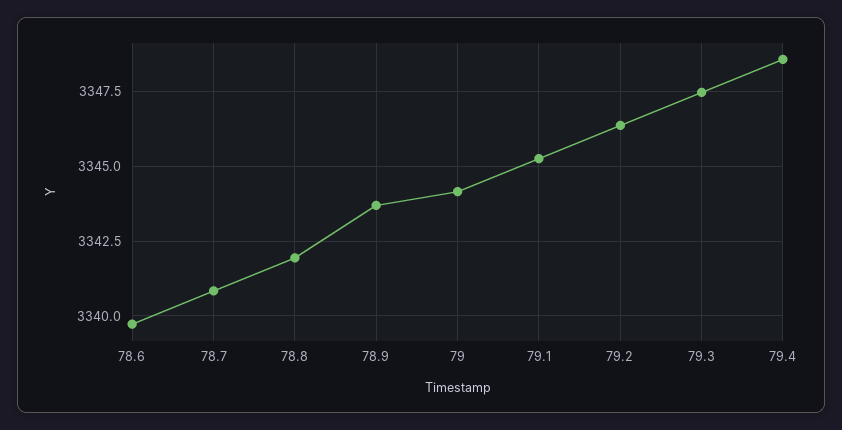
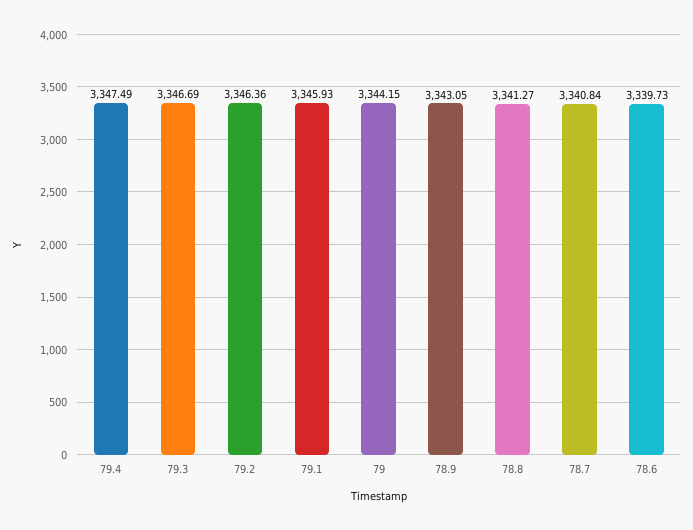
  {
    "78.6": 3339.73,
    "78.7": 3340.84,
-   "78.8": 3342,
+   "78.8": 3341.27,
-   "78.9": 3343.75,
+   "78.9": 3343.05,
    "79": 3344.15,
-   "79.1": 3345.25,
+   "79.1": 3345.93,
    "79.2": 3346.36,
-   "79.3": 3347.5,
+   "79.3": 3346.69,
-   "79.4": 3348.5
+   "79.4": 3347.49
  }

